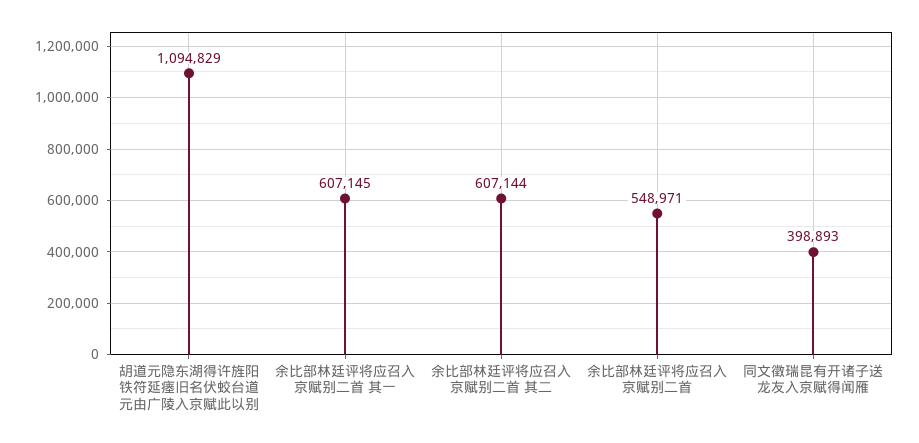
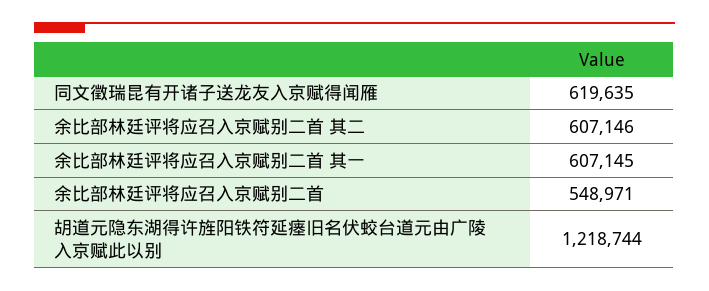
  {
-   "胡道元隐东湖得许旌阳铁符延瘗旧名伏蛟台道元由广陵入京赋此以别": 1094829,
+   "胡道元隐东湖得许旌阳铁符延瘗旧名伏蛟台道元由广陵入京赋此以别": 1218744,
    "余比部林廷评将应召入京赋别二首 其一": 607145,
-   "余比部林廷评将应召入京赋别二首 其二": 607144,
+   "余比部林廷评将应召入京赋别二首 其二": 607146,
    "余比部林廷评将应召入京赋别二首": 548971,
-   "同文徵瑞昆有开诸子送龙友入京赋得闻雁": 398893
+   "同文徵瑞昆有开诸子送龙友入京赋得闻雁": 619635
  }

